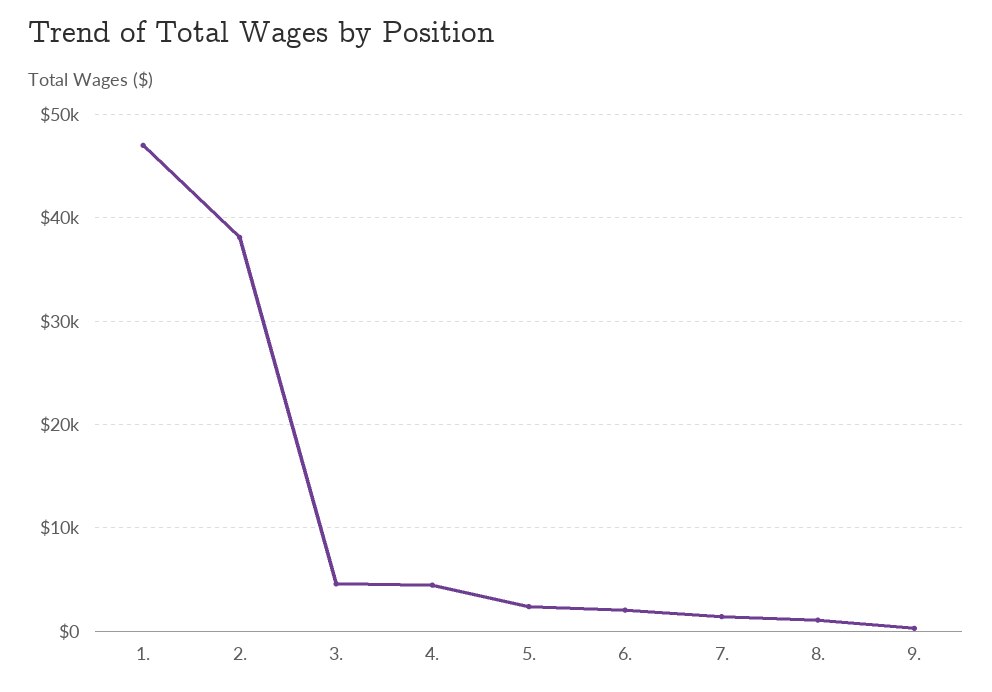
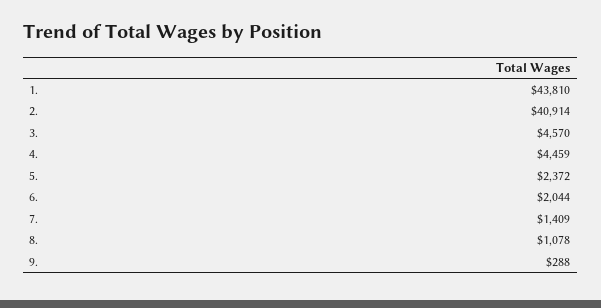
  {
-   "1.": 47000,
+   "1.": 43810,
-   "2.": 38000,
+   "2.": 40914,
    "3.": 4570,
    "4.": 4459,
    "5.": 2372,
    "6.": 2044,
    "7.": 1409,
    "8.": 1078,
    "9.": 288
  }

